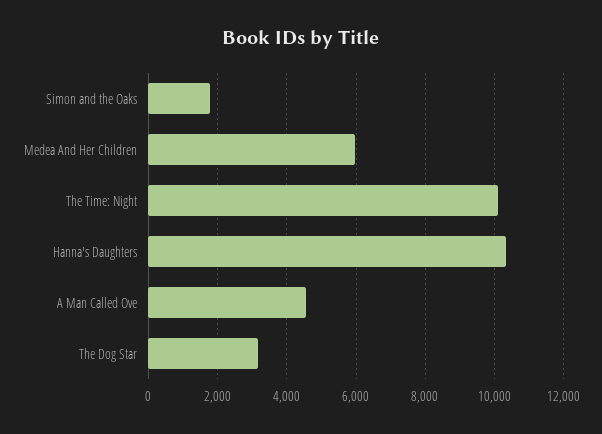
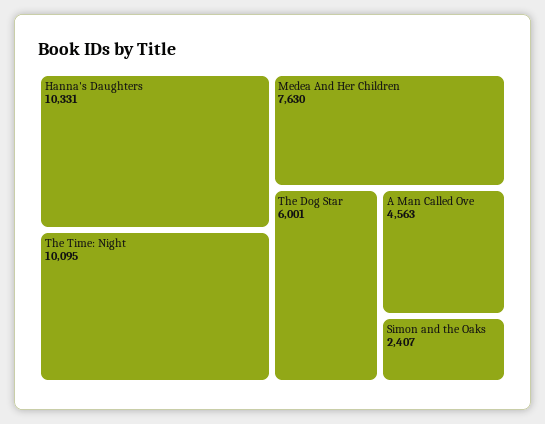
  {
-   "Simon and the Oaks": 1800,
+   "Simon and the Oaks": 2407,
-   "Medea And Her Children": 6000,
+   "Medea And Her Children": 7630,
    "The Time: Night": 10095,
    "Hanna's Daughters": 10331,
    "A Man Called Ove": 4563,
-   "The Dog Star": 3200
+   "The Dog Star": 6001
  }

